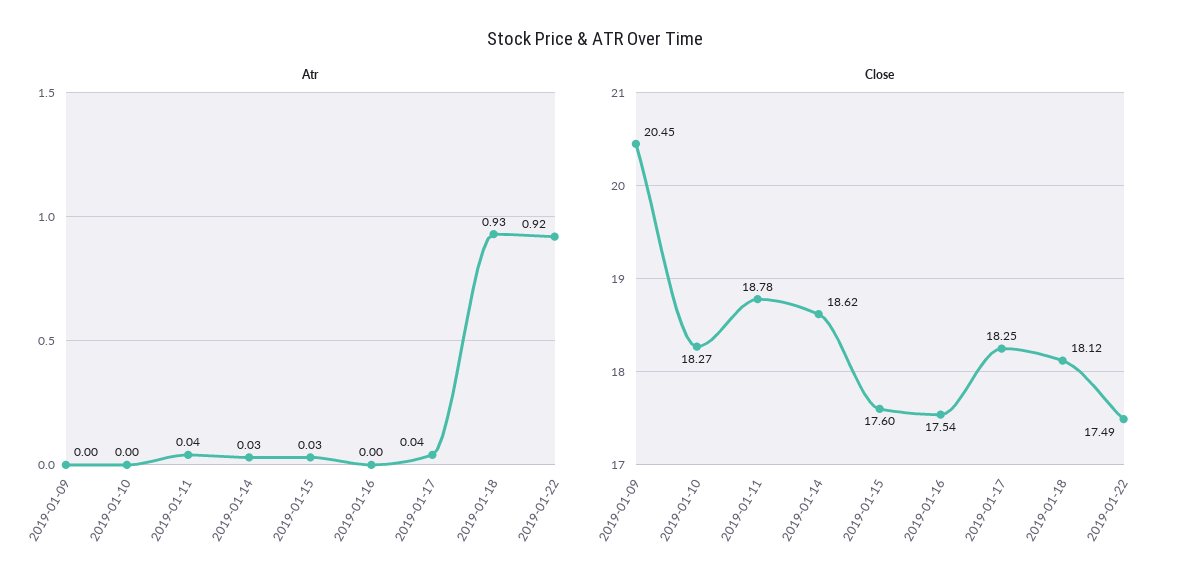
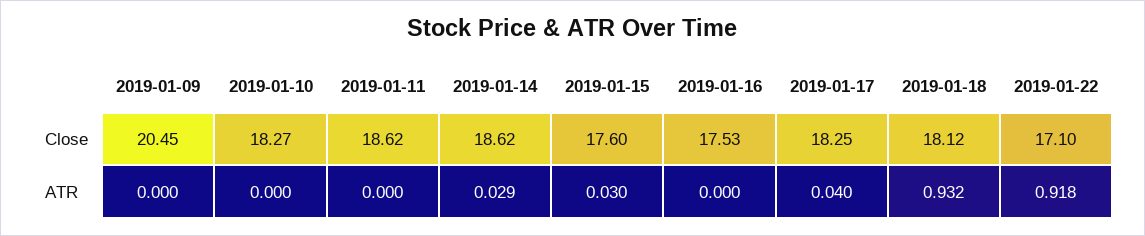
  {
    "Atr": {
      "2019-01-09": 0,
      "2019-01-10": 0,
-     "2019-01-11": 0.04,
+     "2019-01-11": 0,
      "2019-01-14": 0.029,
      "2019-01-15": 0.03,
      "2019-01-16": 0,
      "2019-01-17": 0.04,
      "2019-01-18": 0.932,
      "2019-01-22": 0.918
    },
    "Close": {
      "2019-01-09": 20.45,
      "2019-01-10": 18.27,
-     "2019-01-11": 18.78,
+     "2019-01-11": 18.62,
      "2019-01-14": 18.62,
      "2019-01-15": 17.6,
-     "2019-01-16": 17.54,
+     "2019-01-16": 17.53,
      "2019-01-17": 18.25,
      "2019-01-18": 18.12,
-     "2019-01-22": 17.49
+     "2019-01-22": 17.1
    }
  }

